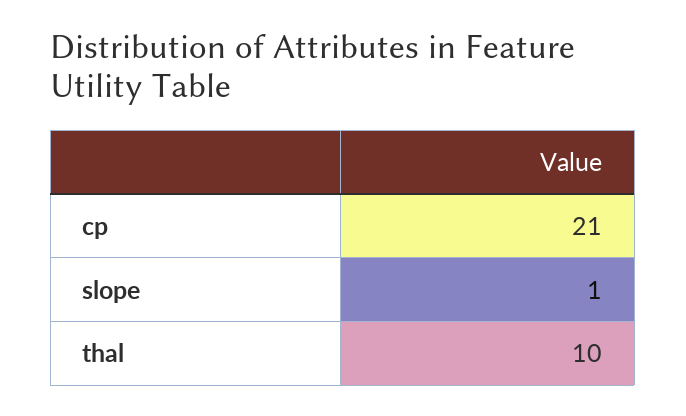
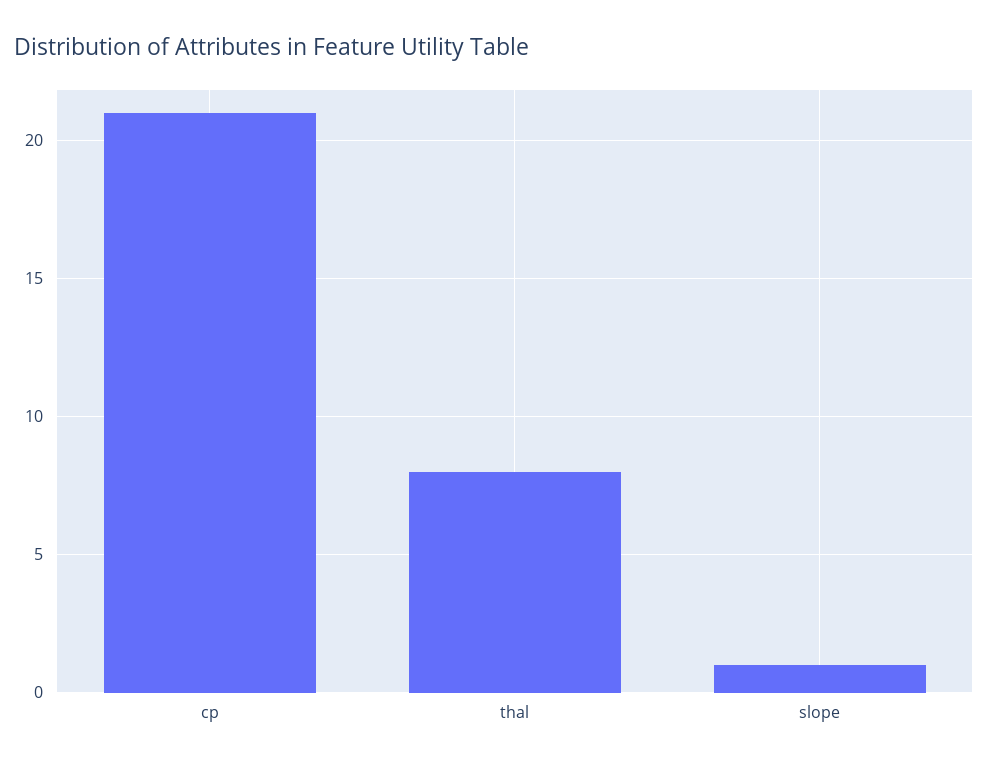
  {
    "cp": 21,
    "slope": 1,
-   "thal": 10
+   "thal": 8
  }

